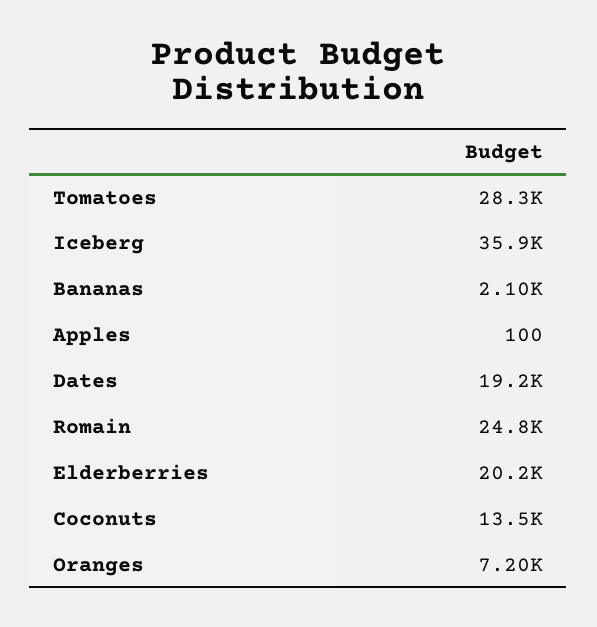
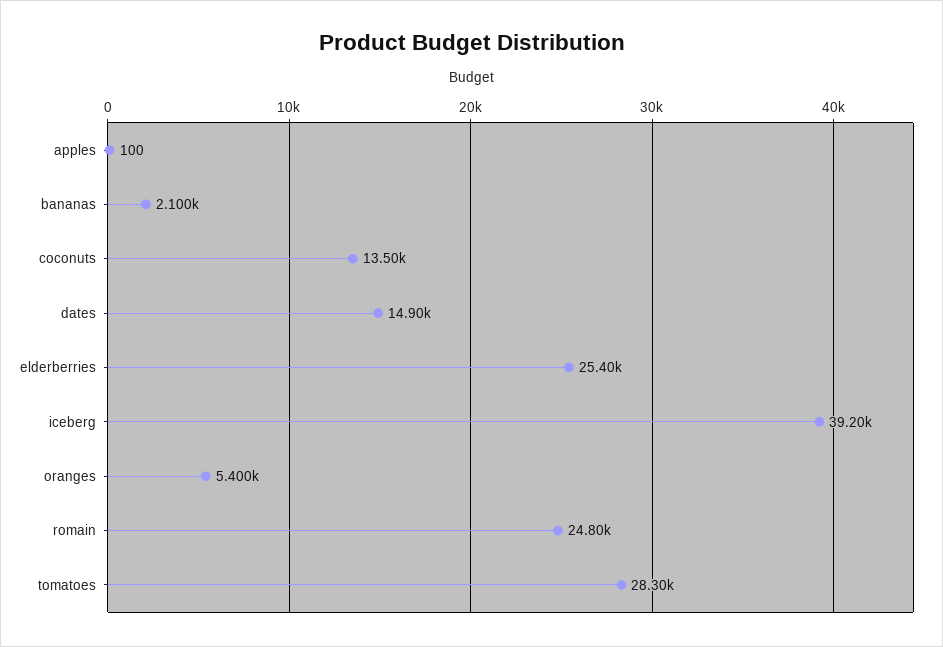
  {
    "Tomatoes": 28300,
-   "Iceberg": 35900,
+   "Iceberg": 39200,
    "Bananas": 2100,
    "Apples": 100,
-   "Dates": 19200,
+   "Dates": 14900,
    "Romain": 24800,
-   "Elderberries": 20200,
+   "Elderberries": 25400,
    "Coconuts": 13500,
-   "Oranges": 7200
+   "Oranges": 5400
  }

